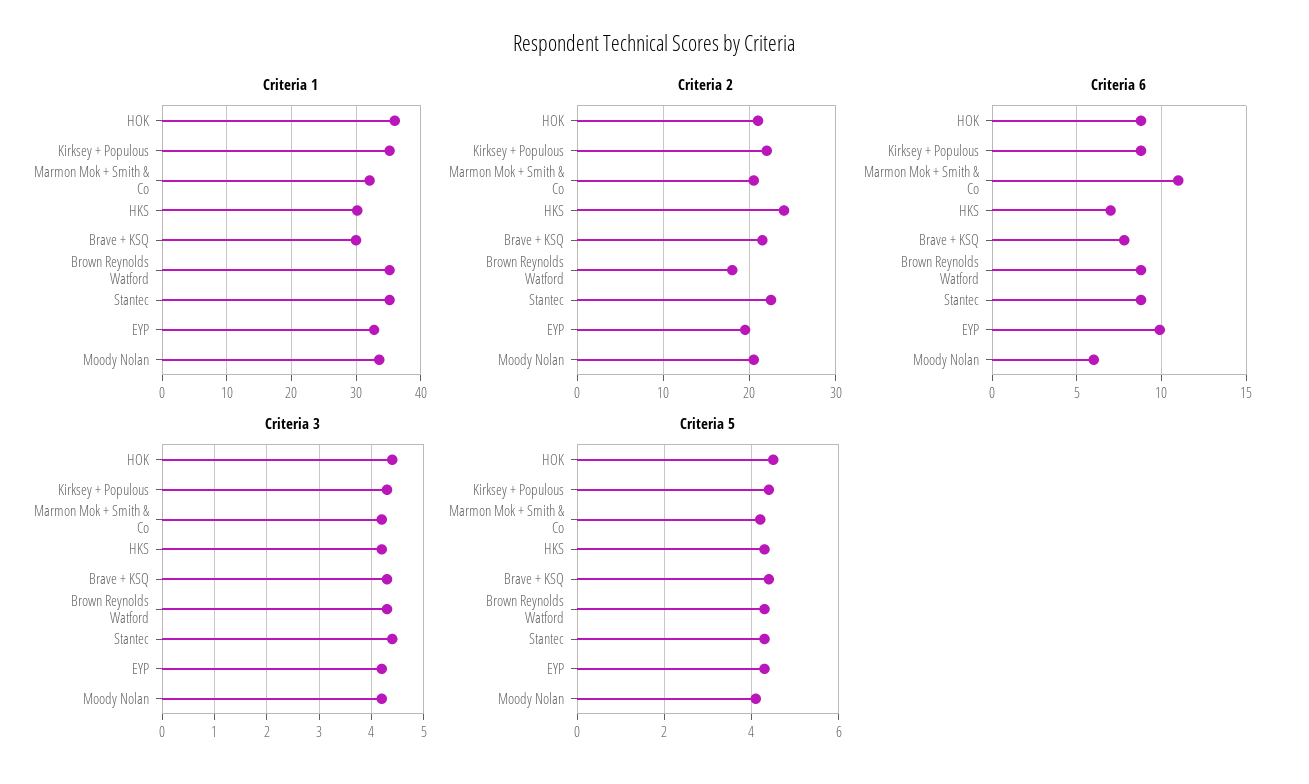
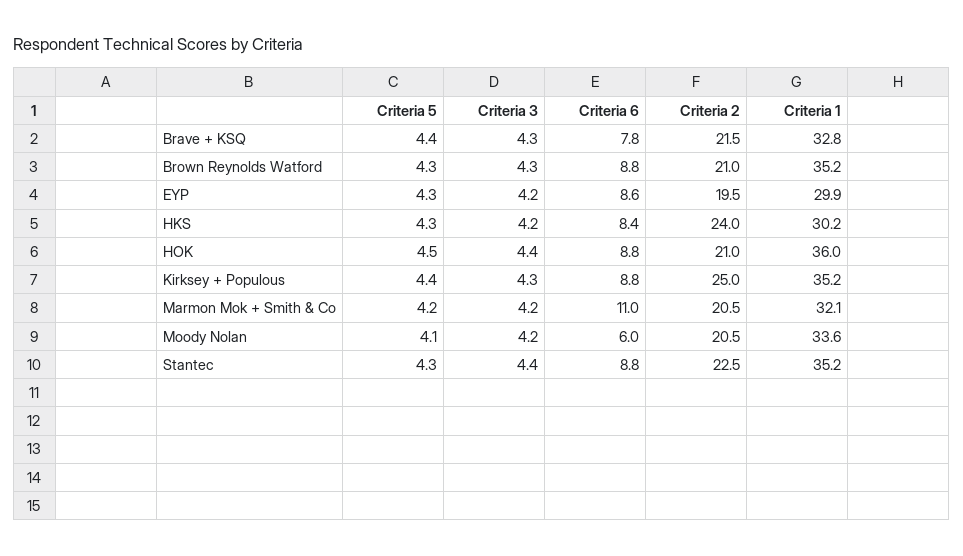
  {
    "Criteria 1": {
      "HOK": 36,
      "Kirksey + Populous": 35.2,
      "Marmon Mok + Smith & Co": 32.1,
      "HKS": 30.2,
-     "Brave + KSQ": 30,
+     "Brave + KSQ": 32.8,
      "Brown Reynolds Watford": 35.2,
      "Stantec": 35.2,
-     "EYP": 33,
+     "EYP": 29.9,
      "Moody Nolan": 33.6
    },
    "Criteria 2": {
      "HOK": 21,
-     "Kirksey + Populous": 22,
+     "Kirksey + Populous": 25,
      "Marmon Mok + Smith & Co": 20.5,
      "HKS": 24,
      "Brave + KSQ": 21.5,
-     "Brown Reynolds Watford": 18,
+     "Brown Reynolds Watford": 21,
      "Stantec": 22.5,
      "EYP": 19.5,
      "Moody Nolan": 20.5
    },
    "Criteria 6": {
      "HOK": 8.8,
      "Kirksey + Populous": 8.8,
      "Marmon Mok + Smith & Co": 11,
-     "HKS": 7,
+     "HKS": 8.4,
      "Brave + KSQ": 7.8,
      "Brown Reynolds Watford": 8.8,
      "Stantec": 8.8,
-     "EYP": 10,
+     "EYP": 8.6,
      "Moody Nolan": 6
    },
    "Criteria 3": {
      "HOK": 4.4,
      "Kirksey + Populous": 4.3,
      "Marmon Mok + Smith & Co": 4.2,
      "HKS": 4.2,
      "Brave + KSQ": 4.3,
      "Brown Reynolds Watford": 4.3,
      "Stantec": 4.4,
      "EYP": 4.2,
      "Moody Nolan": 4.2
    },
    "Criteria 5": {
      "HOK": 4.5,
      "Kirksey + Populous": 4.4,
      "Marmon Mok + Smith & Co": 4.2,
      "HKS": 4.3,
      "Brave + KSQ": 4.4,
      "Brown Reynolds Watford": 4.3,
      "Stantec": 4.3,
      "EYP": 4.3,
      "Moody Nolan": 4.1
    }
  }

